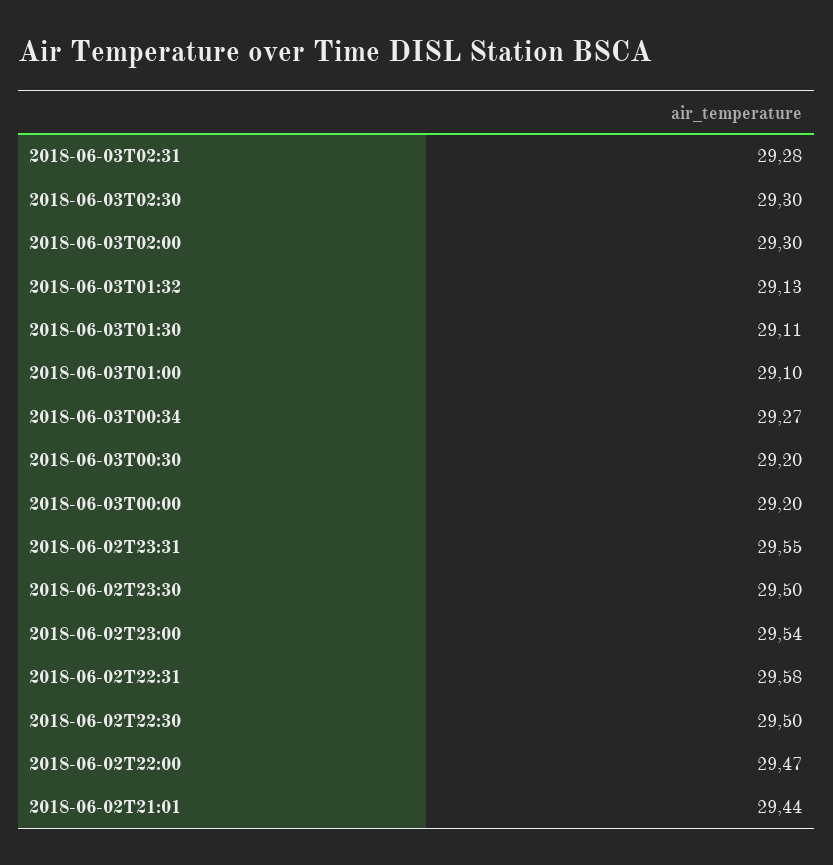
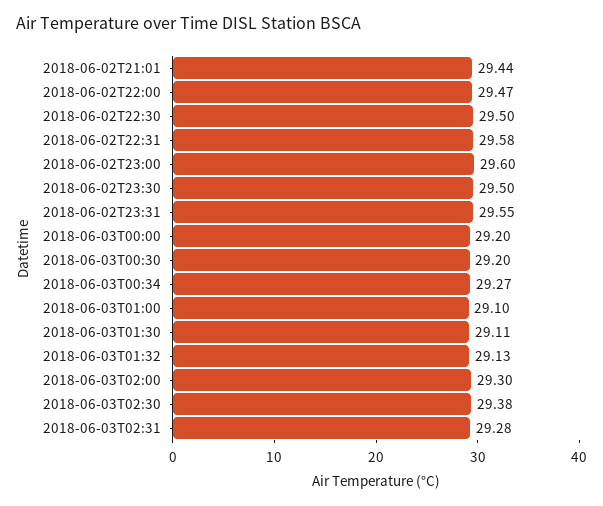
  {
    "2018-06-03T02:31": 29.28,
-   "2018-06-03T02:30": 29.3,
+   "2018-06-03T02:30": 29.38,
    "2018-06-03T02:00": 29.3,
    "2018-06-03T01:32": 29.13,
    "2018-06-03T01:30": 29.11,
    "2018-06-03T01:00": 29.1,
    "2018-06-03T00:34": 29.27,
    "2018-06-03T00:30": 29.2,
    "2018-06-03T00:00": 29.2,
    "2018-06-02T23:31": 29.55,
    "2018-06-02T23:30": 29.5,
-   "2018-06-02T23:00": 29.54,
+   "2018-06-02T23:00": 29.6,
    "2018-06-02T22:31": 29.58,
    "2018-06-02T22:30": 29.5,
    "2018-06-02T22:00": 29.47,
    "2018-06-02T21:01": 29.44
  }

